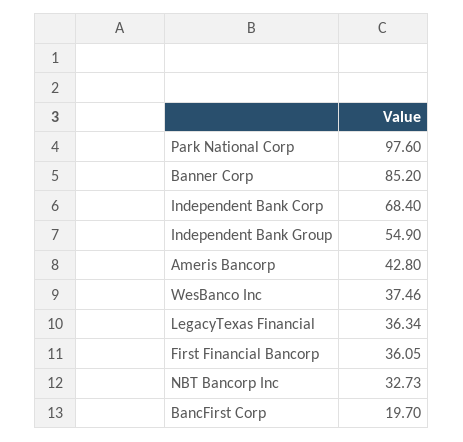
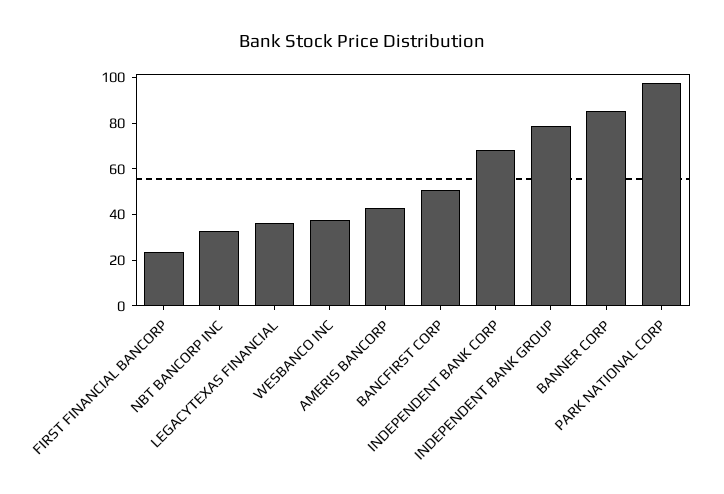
  {
    "Park National Corp": 97.6,
    "Banner Corp": 85.2,
    "Independent Bank Corp": 68.4,
-   "Independent Bank Group": 54.9,
+   "Independent Bank Group": 80,
    "Ameris Bancorp": 42.8,
    "WesBanco Inc": 37.46,
    "LegacyTexas Financial": 36.34,
-   "First Financial Bancorp": 36.05,
+   "First Financial Bancorp": 25,
    "NBT Bancorp Inc": 32.73,
-   "BancFirst Corp": 19.7
+   "BancFirst Corp": 50
  }

